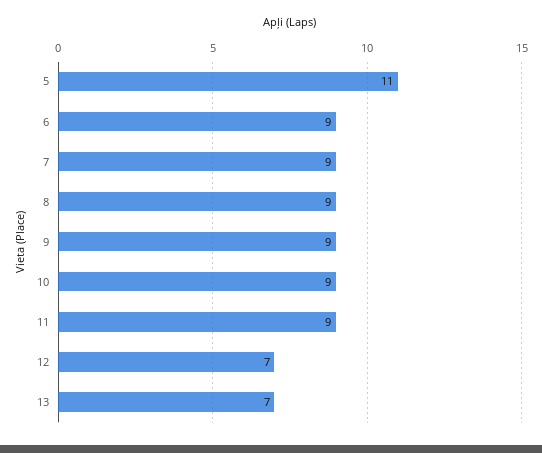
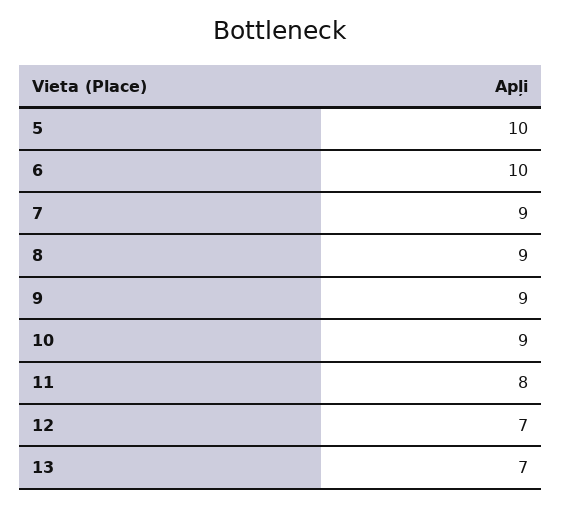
  {
-   "5": 11,
+   "5": 10,
-   "6": 9,
+   "6": 10,
    "7": 9,
    "8": 9,
    "9": 9,
    "10": 9,
-   "11": 9,
+   "11": 8,
    "12": 7,
    "13": 7
  }

